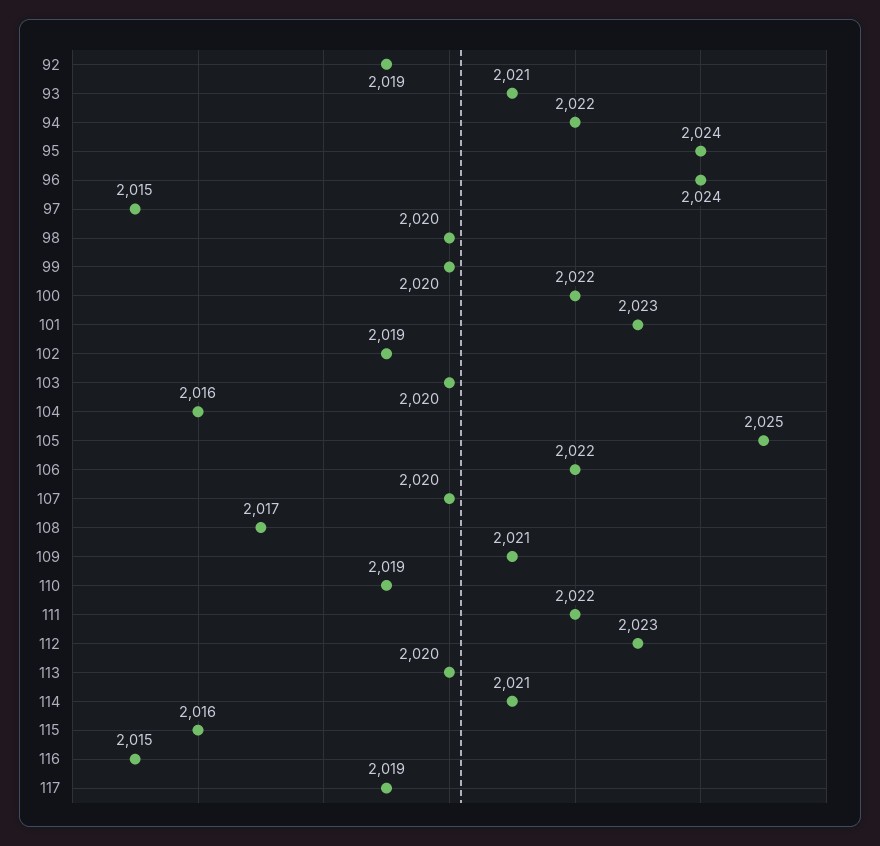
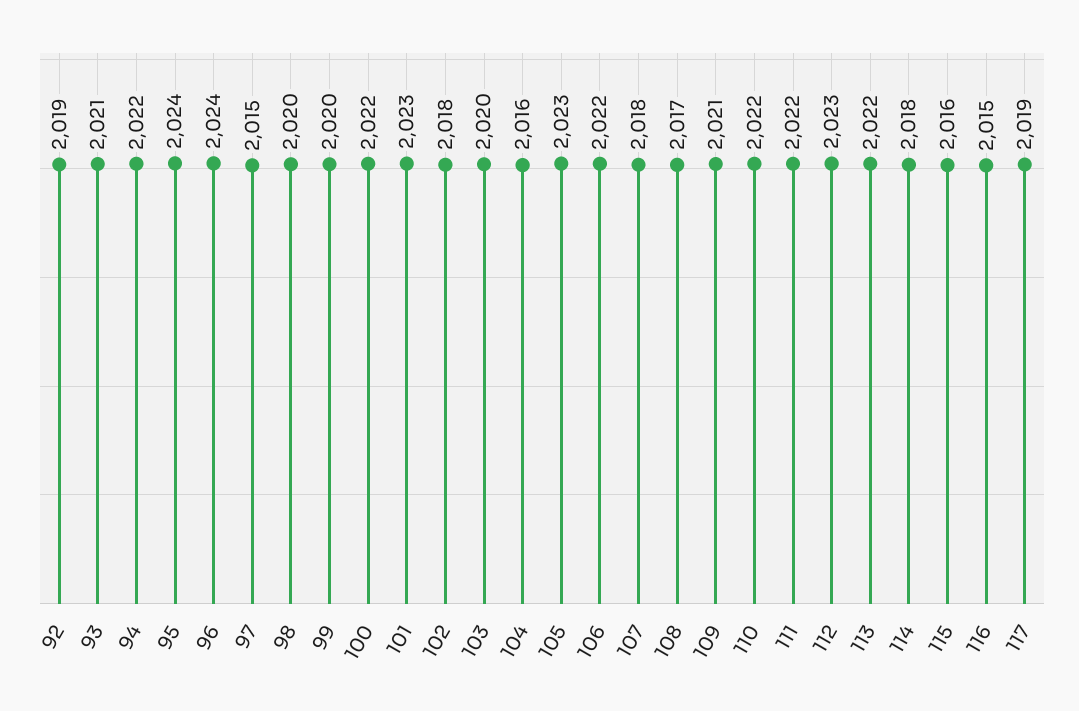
  {
    "92": 2019,
    "93": 2021,
    "94": 2022,
    "95": 2024,
    "96": 2024,
    "97": 2015,
    "98": 2020,
    "99": 2020,
    "100": 2022,
    "101": 2023,
-   "102": 2019,
+   "102": 2018,
    "103": 2020,
    "104": 2016,
-   "105": 2025,
+   "105": 2023,
    "106": 2022,
-   "107": 2020,
+   "107": 2018,
    "108": 2017,
    "109": 2021,
-   "110": 2019,
+   "110": 2022,
    "111": 2022,
    "112": 2023,
-   "113": 2020,
+   "113": 2022,
-   "114": 2021,
+   "114": 2018,
    "115": 2016,
    "116": 2015,
    "117": 2019
  }

